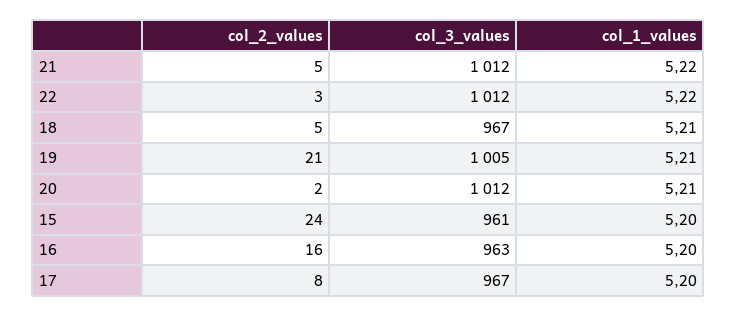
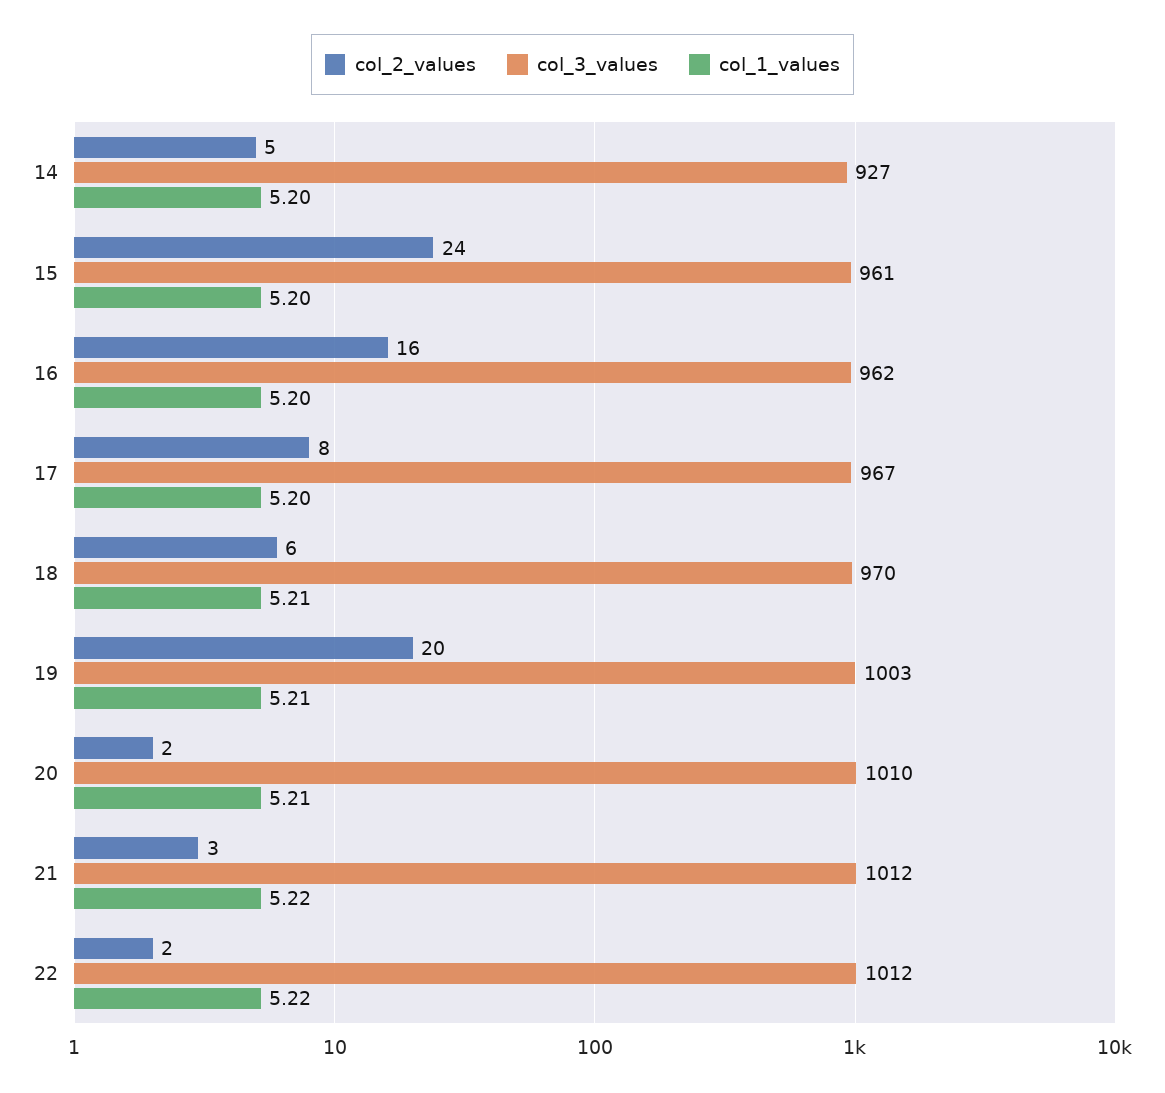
  {
    "col_2_values": {
-     "21": 5,
+     "21": 3,
-     "22": 3,
+     "22": 2,
-     "18": 5,
+     "18": 6,
-     "19": 21,
+     "19": 20,
      "20": 2,
      "15": 24,
      "16": 16,
-     "17": 8
+     "17": 8,
+     "14": 5
    },
    "col_3_values": {
      "21": 1012,
      "22": 1012,
-     "18": 967,
+     "18": 970,
-     "19": 1005,
+     "19": 1003,
-     "20": 1012,
+     "20": 1010,
      "15": 961,
-     "16": 963,
+     "16": 962,
-     "17": 967
+     "17": 967,
+     "14": 927
    },
    "col_1_values": {
      "21": 5.22,
      "22": 5.22,
      "18": 5.21,
      "19": 5.21,
      "20": 5.21,
      "15": 5.2,
      "16": 5.2,
-     "17": 5.2
+     "17": 5.2,
+     "14": 5.2
    }
  }

